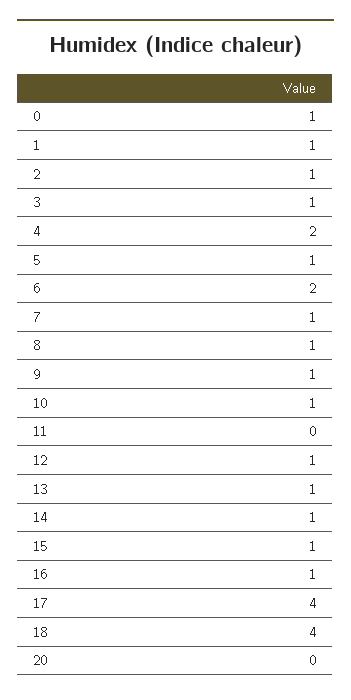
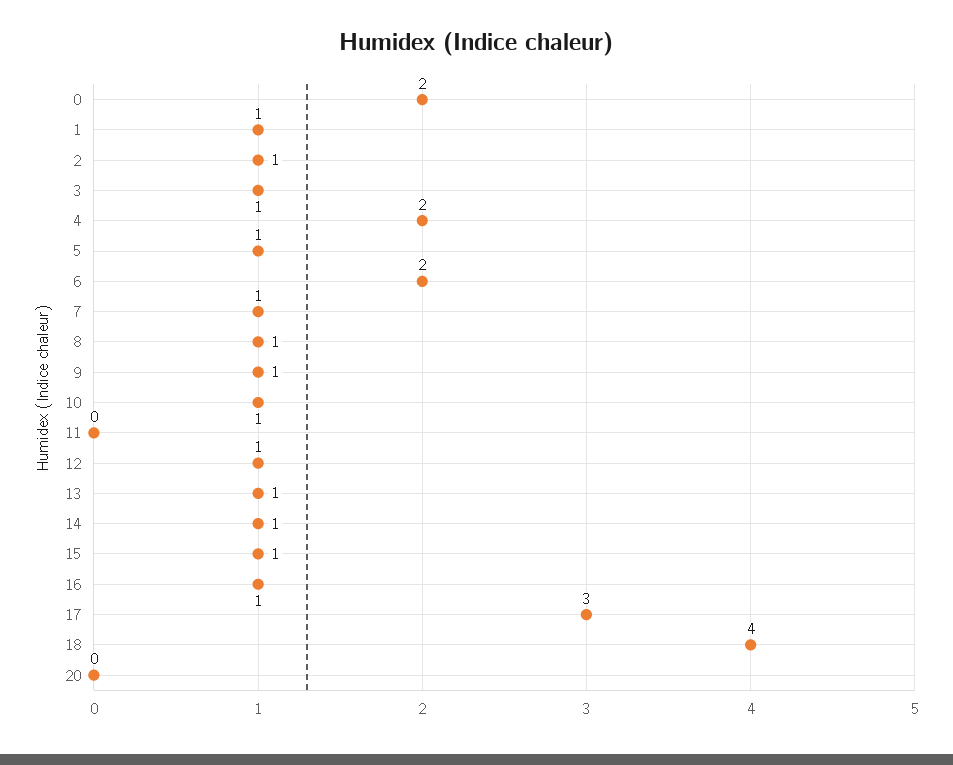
  {
-   "0": 1,
+   "0": 2,
    "1": 1,
    "2": 1,
    "3": 1,
    "4": 2,
    "5": 1,
    "6": 2,
    "7": 1,
    "8": 1,
    "9": 1,
    "10": 1,
    "11": 0,
    "12": 1,
    "13": 1,
    "14": 1,
    "15": 1,
    "16": 1,
-   "17": 4,
+   "17": 3,
    "18": 4,
    "20": 0
  }

